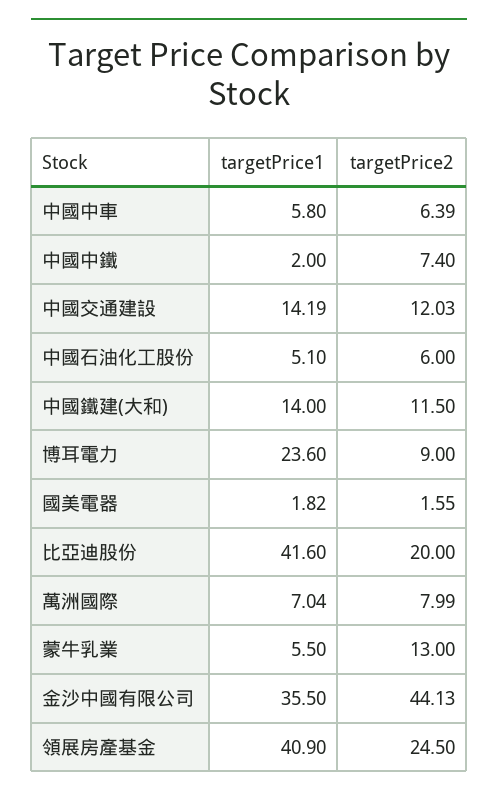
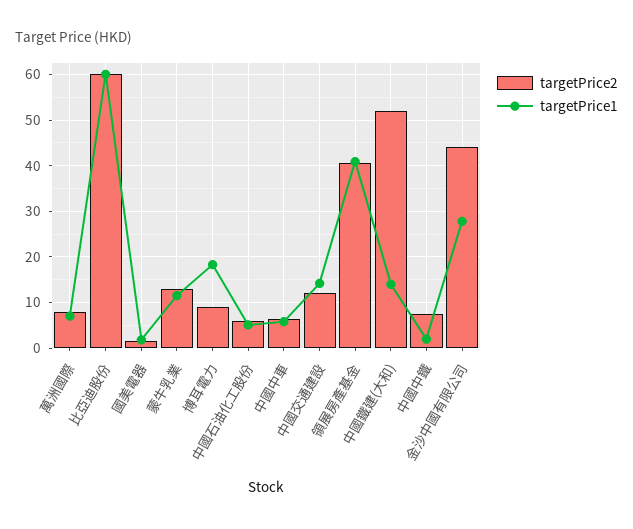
  {
    "targetPrice1": {
      "中國中車": 5.8,
      "中國中鐵": 2,
      "中國交通建設": 14.19,
      "中國石油化工股份": 5.1,
      "中國鐵建(大和)": 14,
-     "博耳電力": 23.6,
+     "博耳電力": 18,
      "國美電器": 1.82,
-     "比亞迪股份": 41.6,
+     "比亞迪股份": 60,
      "萬洲國際": 7.04,
-     "蒙牛乳業": 5.5,
+     "蒙牛乳業": 12,
-     "金沙中國有限公司": 35.5,
+     "金沙中國有限公司": 28,
      "領展房產基金": 40.9
    },
    "targetPrice2": {
      "中國中車": 6.39,
      "中國中鐵": 7.4,
      "中國交通建設": 12.03,
      "中國石油化工股份": 6,
-     "中國鐵建(大和)": 11.5,
+     "中國鐵建(大和)": 52,
      "博耳電力": 9,
      "國美電器": 1.55,
-     "比亞迪股份": 20,
+     "比亞迪股份": 60,
      "萬洲國際": 7.99,
      "蒙牛乳業": 13,
      "金沙中國有限公司": 44.13,
-     "領展房產基金": 24.5
+     "領展房產基金": 40
    }
  }

